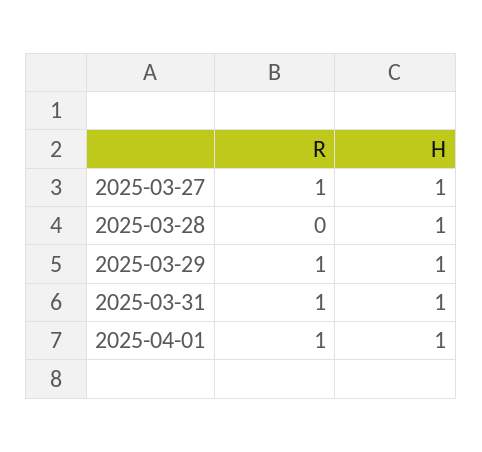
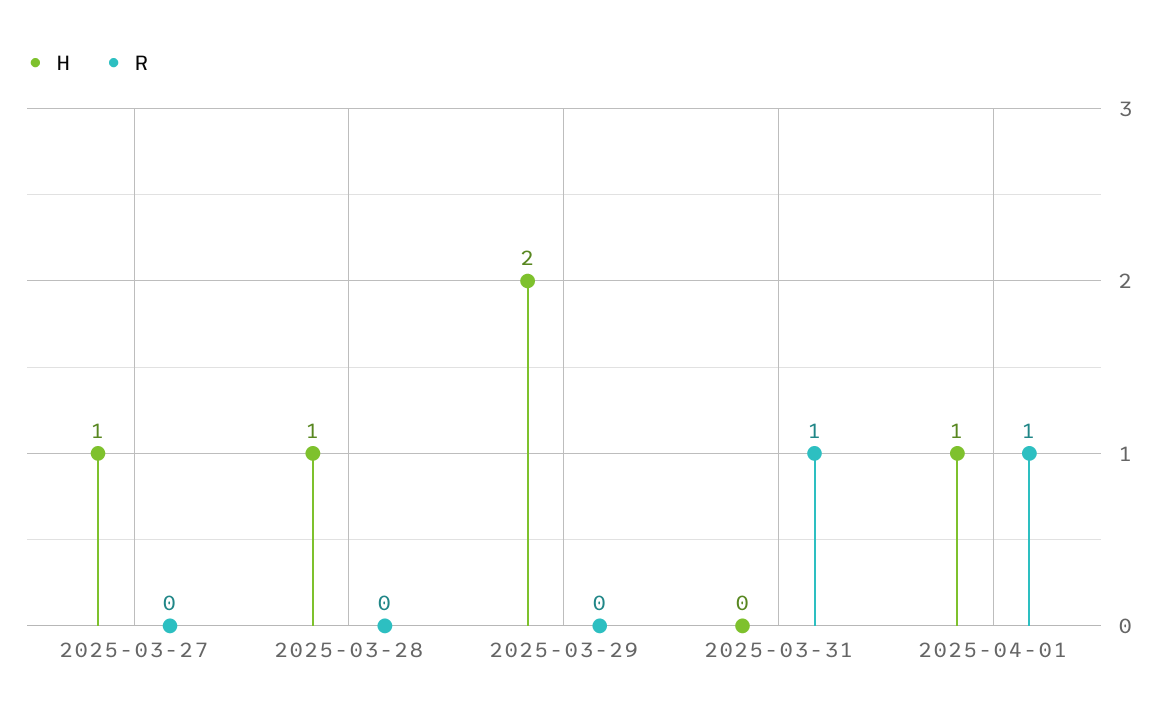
  {
    "R": {
-     "2025-03-27": 1,
+     "2025-03-27": 0,
      "2025-03-28": 0,
-     "2025-03-29": 1,
+     "2025-03-29": 0,
      "2025-03-31": 1,
      "2025-04-01": 1
    },
    "H": {
      "2025-03-27": 1,
      "2025-03-28": 1,
-     "2025-03-29": 1,
+     "2025-03-29": 2,
-     "2025-03-31": 1,
+     "2025-03-31": 0,
      "2025-04-01": 1
    }
  }

